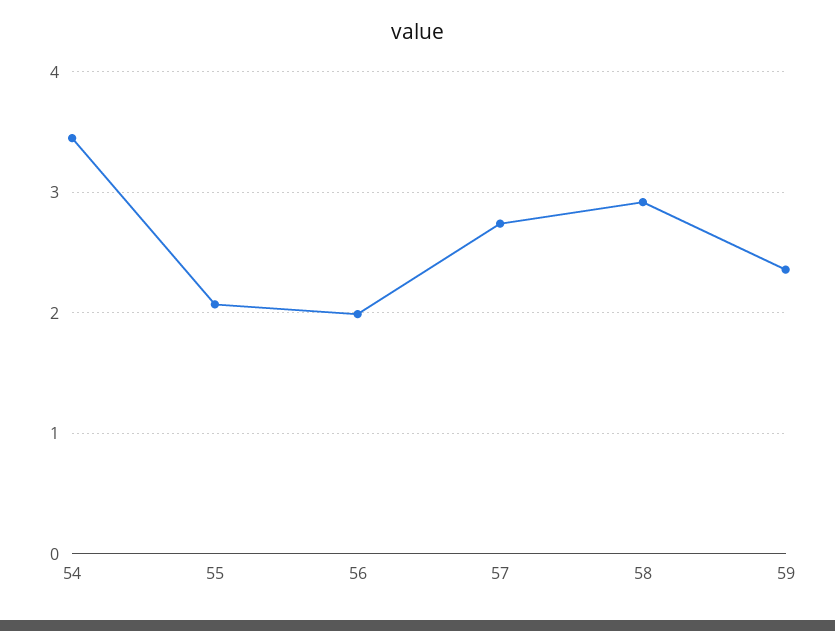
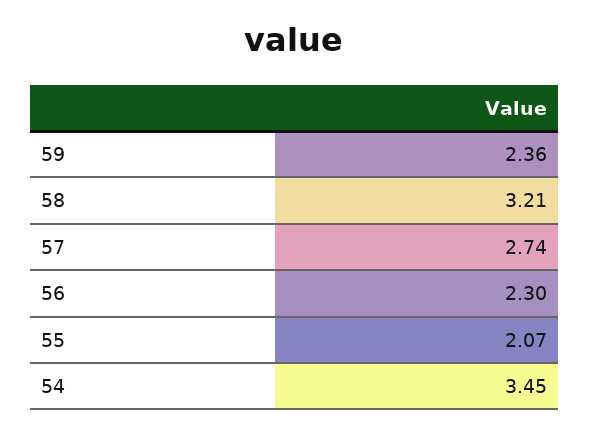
  {
    "54": 3.45,
    "55": 2.07,
-   "56": 2,
+   "56": 2.3,
    "57": 2.74,
-   "58": 2.9,
+   "58": 3.21,
    "59": 2.36
  }

